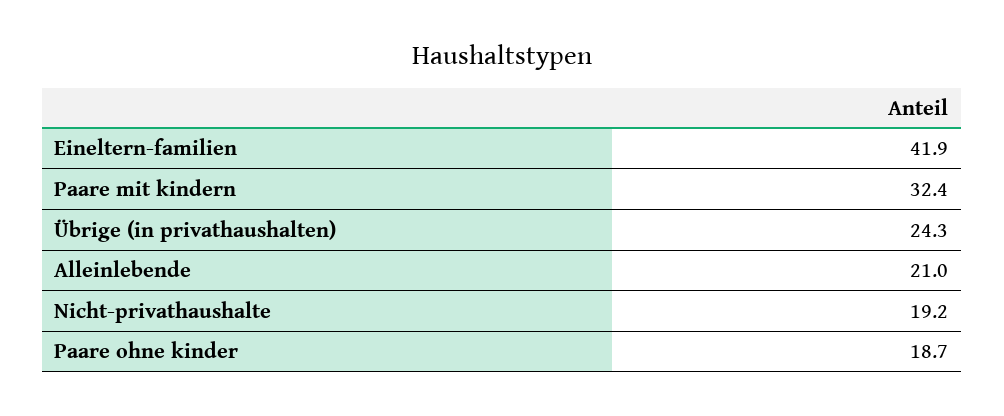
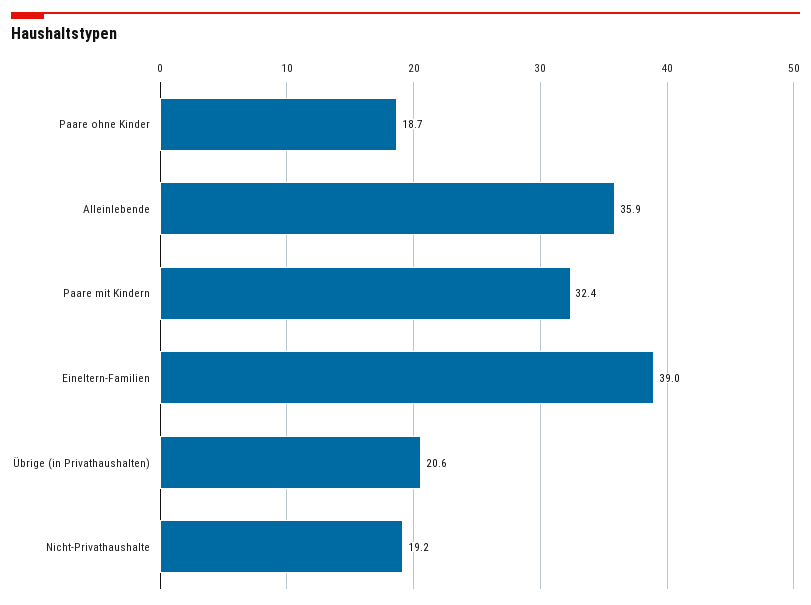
  {
-   "Eineltern-familien": 41.9,
+   "Eineltern-familien": 39,
    "Paare mit kindern": 32.4,
-   "Übrige (in privathaushalten)": 24.3,
+   "Übrige (in privathaushalten)": 20.6,
-   "Alleinlebende": 21,
+   "Alleinlebende": 35.9,
    "Nicht-privathaushalte": 19.2,
    "Paare ohne kinder": 18.7
  }

